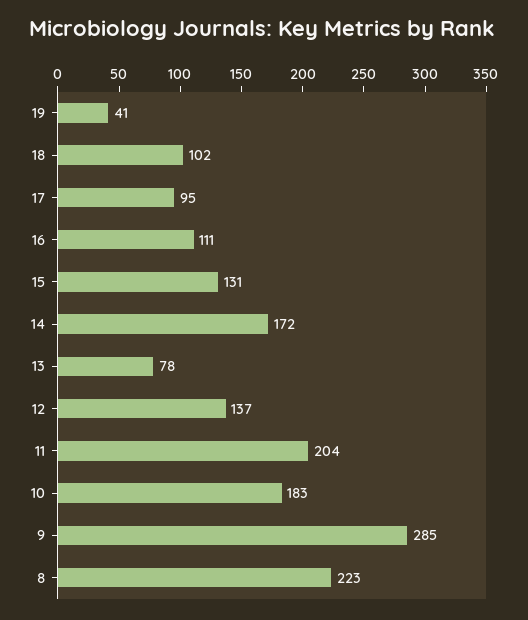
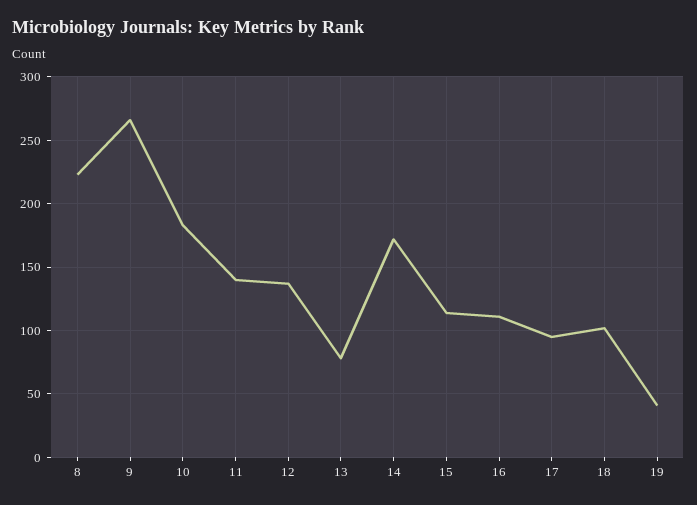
  {
    "19": 41,
    "18": 102,
    "17": 95,
    "16": 111,
-   "15": 131,
+   "15": 115,
    "14": 172,
    "13": 78,
    "12": 137,
-   "11": 204,
+   "11": 140,
    "10": 183,
-   "9": 285,
+   "9": 265,
    "8": 223
  }

